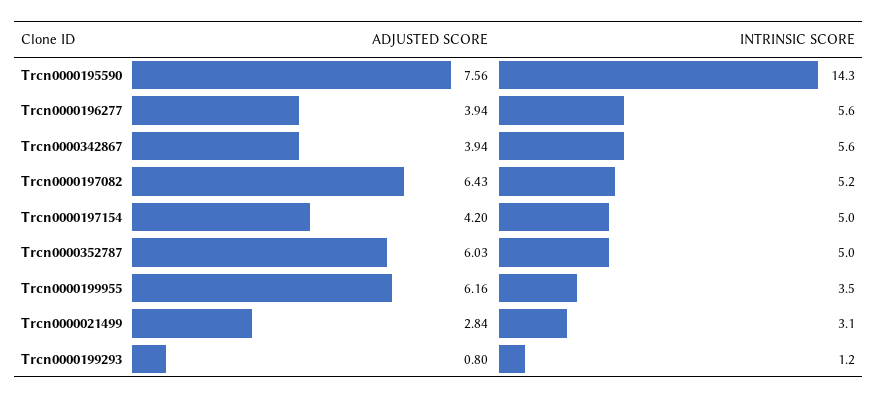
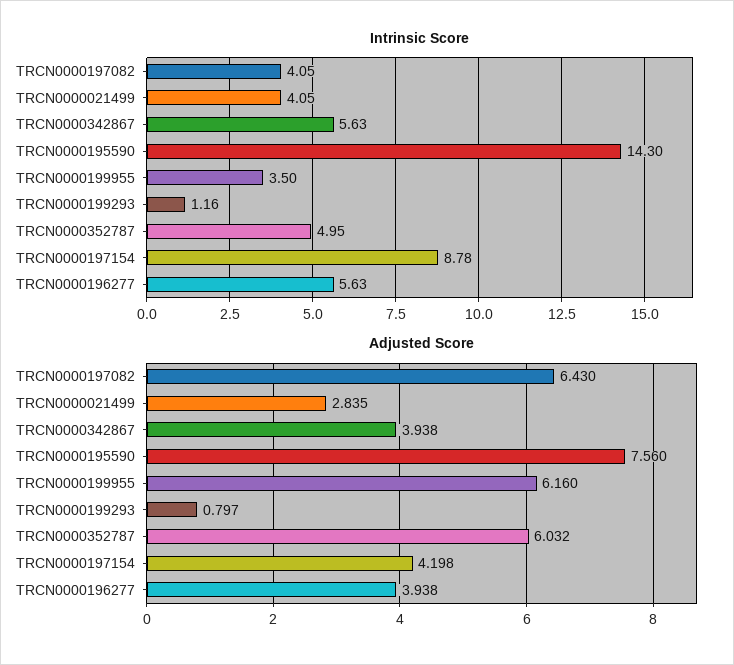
  {
    "ADJUSTED SCORE": {
      "Trcn0000195590": 7.56,
      "Trcn0000196277": 3.938,
      "Trcn0000342867": 3.938,
      "Trcn0000197082": 6.43,
      "Trcn0000197154": 4.198,
      "Trcn0000352787": 6.032,
      "Trcn0000199955": 6.16,
      "Trcn0000021499": 2.835,
      "Trcn0000199293": 0.797
    },
    "INTRINSIC SCORE": {
      "Trcn0000195590": 14.3,
      "Trcn0000196277": 5.63,
      "Trcn0000342867": 5.63,
-     "Trcn0000197082": 5.2,
+     "Trcn0000197082": 4.05,
-     "Trcn0000197154": 5,
+     "Trcn0000197154": 8.78,
      "Trcn0000352787": 4.95,
      "Trcn0000199955": 3.5,
-     "Trcn0000021499": 3.1,
+     "Trcn0000021499": 4.05,
      "Trcn0000199293": 1.16
    }
  }

